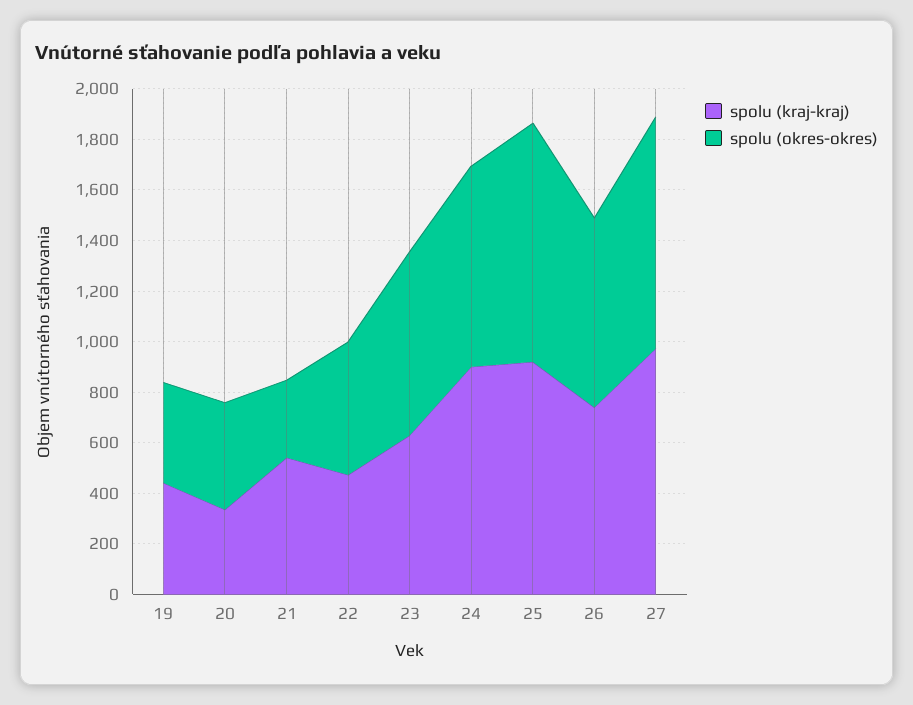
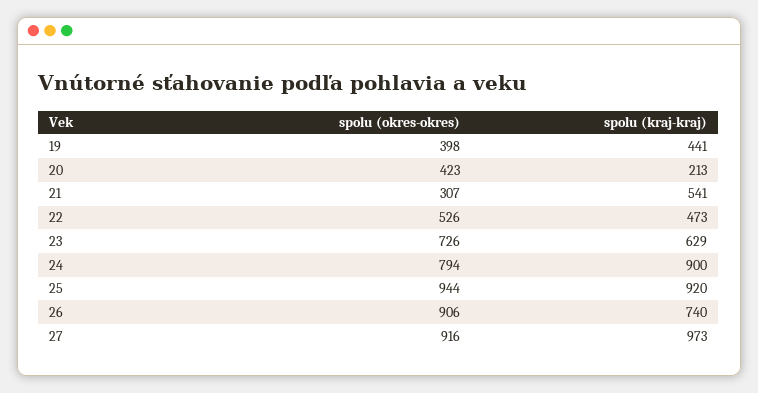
  {
    "spolu (kraj-kraj)": {
      "19": 441,
-     "20": 350,
+     "20": 213,
      "21": 541,
      "22": 473,
      "23": 629,
      "24": 900,
      "25": 920,
      "26": 740,
      "27": 973
    },
    "spolu (okres-okres)": {
      "19": 398,
      "20": 423,
      "21": 307,
      "22": 526,
      "23": 726,
      "24": 794,
      "25": 944,
-     "26": 750,
+     "26": 906,
      "27": 916
    }
  }

